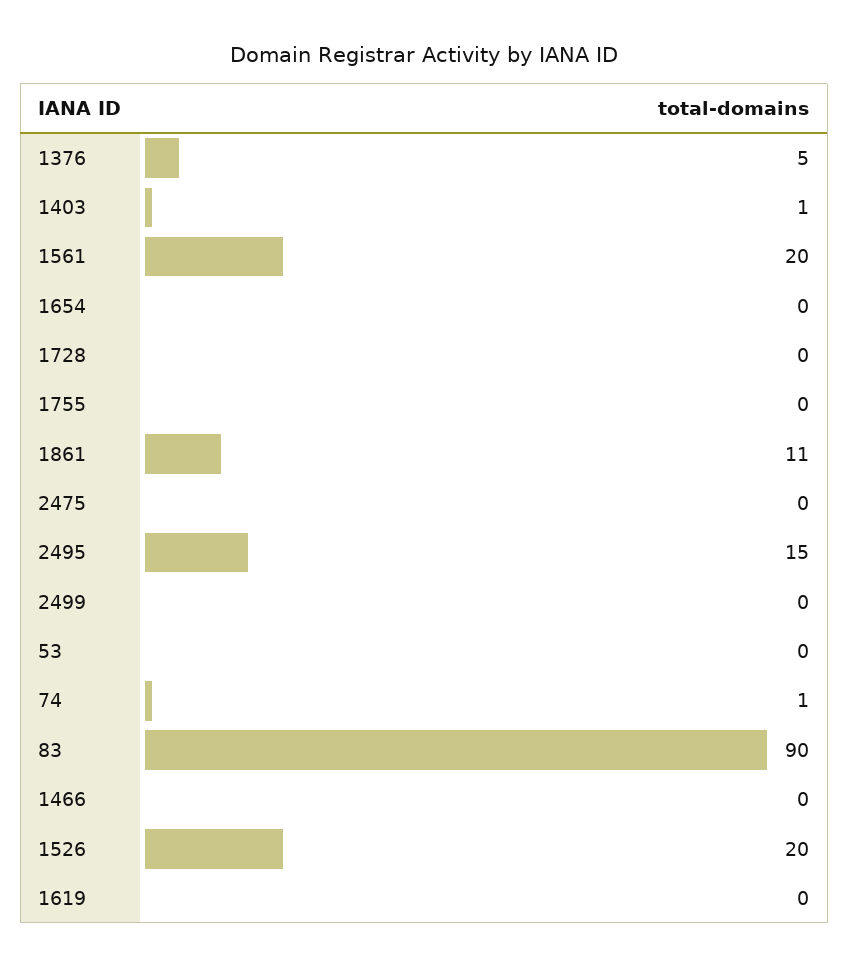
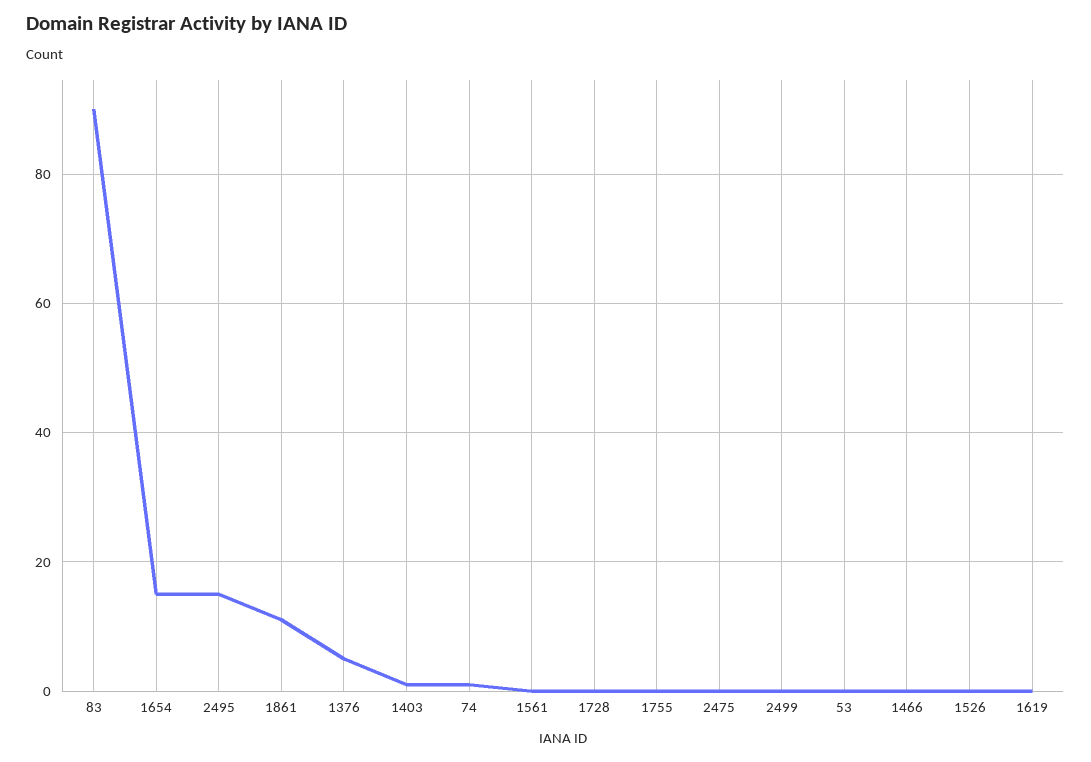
  {
    "1376": 5,
    "1403": 1,
-   "1561": 20,
+   "1561": 0,
-   "1654": 0,
+   "1654": 15,
    "1728": 0,
    "1755": 0,
    "1861": 11,
    "2475": 0,
    "2495": 15,
    "2499": 0,
    "53": 0,
    "74": 1,
    "83": 90,
    "1466": 0,
-   "1526": 20,
+   "1526": 0,
    "1619": 0
  }

